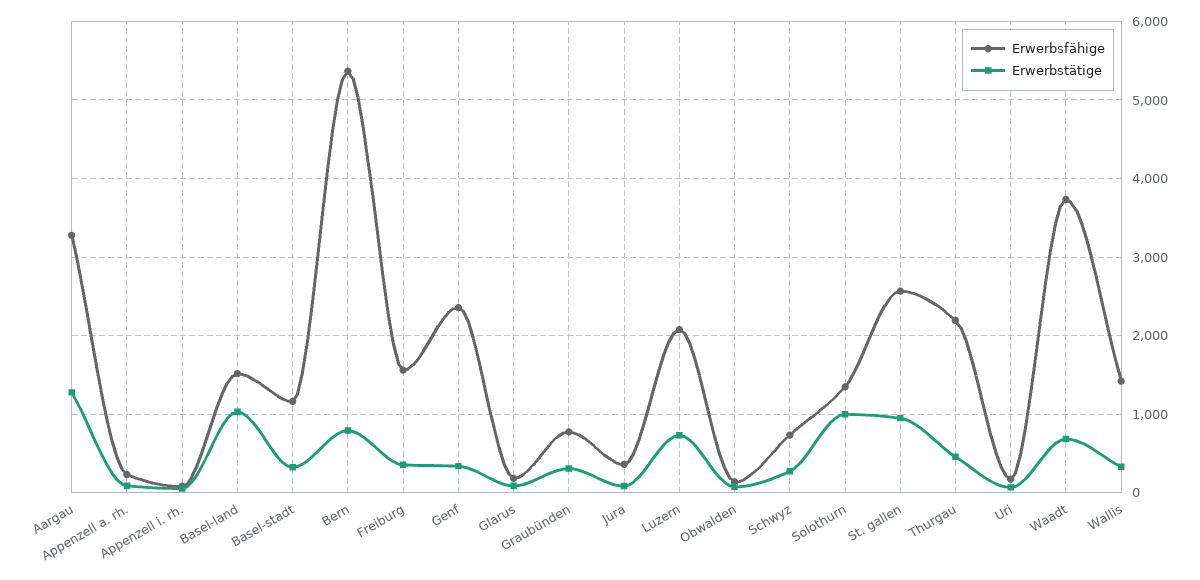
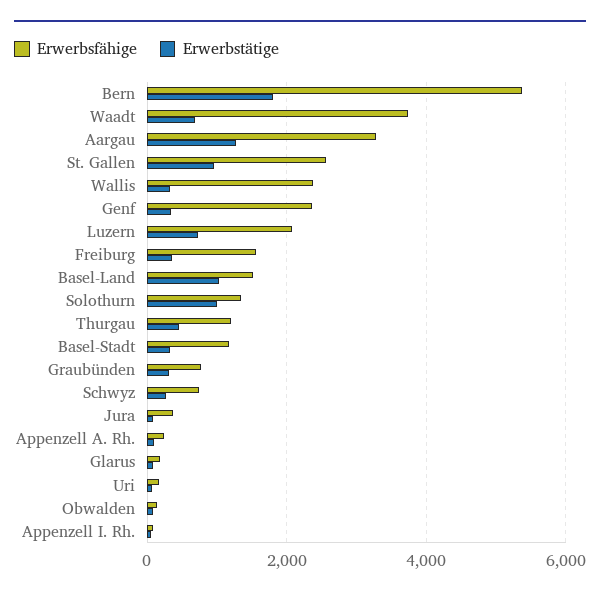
  {
    "Erwerbsfähige": {
      "Aargau": 3300,
      "Appenzell a. rh.": 200,
      "Appenzell i. rh.": 100,
      "Basel-land": 1500,
      "Basel-stadt": 1200,
      "Bern": 5400,
      "Freiburg": 1600,
      "Genf": 2400,
      "Glarus": 200,
      "Graubünden": 800,
      "Jura": 400,
      "Luzern": 2100,
      "Obwalden": 100,
      "Schwyz": 700,
      "Solothurn": 1300,
      "St. gallen": 2600,
-     "Thurgau": 2200,
+     "Thurgau": 1200,
      "Uri": 200,
      "Waadt": 3700,
-     "Wallis": 1400
+     "Wallis": 2400
    },
    "Erwerbstätige": {
      "Aargau": 1300,
      "Appenzell a. rh.": 100,
      "Appenzell i. rh.": 100,
      "Basel-land": 1000,
      "Basel-stadt": 300,
-     "Bern": 800,
+     "Bern": 1800,
      "Freiburg": 400,
      "Genf": 300,
      "Glarus": 100,
      "Graubünden": 300,
      "Jura": 100,
      "Luzern": 700,
      "Obwalden": 100,
      "Schwyz": 300,
      "Solothurn": 1000,
      "St. gallen": 900,
      "Thurgau": 500,
      "Uri": 100,
      "Waadt": 700,
      "Wallis": 300
    }
  }

